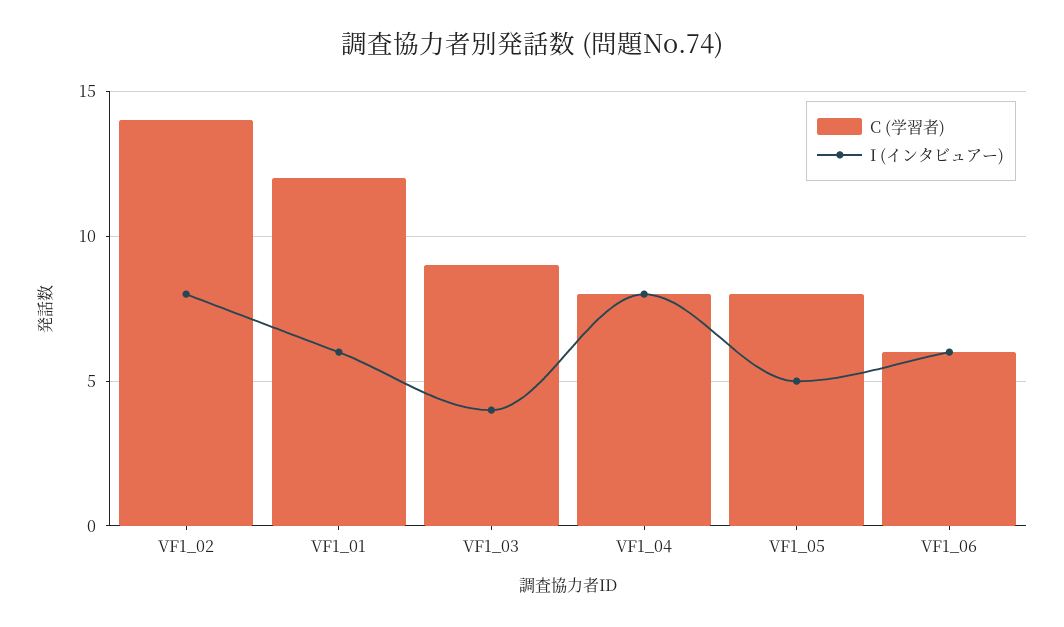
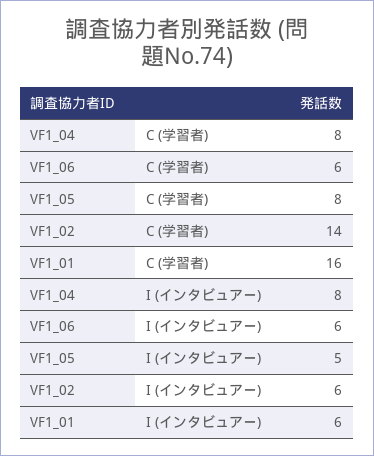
  {
    "C (学習者)": {
      "VF1_02": 14,
-     "VF1_01": 12,
+     "VF1_01": 16,
-     "VF1_03": 9,
      "VF1_04": 8,
      "VF1_05": 8,
      "VF1_06": 6
    },
    "I (インタビュアー)": {
-     "VF1_02": 8,
+     "VF1_02": 6,
      "VF1_01": 6,
-     "VF1_03": 4,
      "VF1_04": 8,
      "VF1_05": 5,
      "VF1_06": 6
    }
  }

